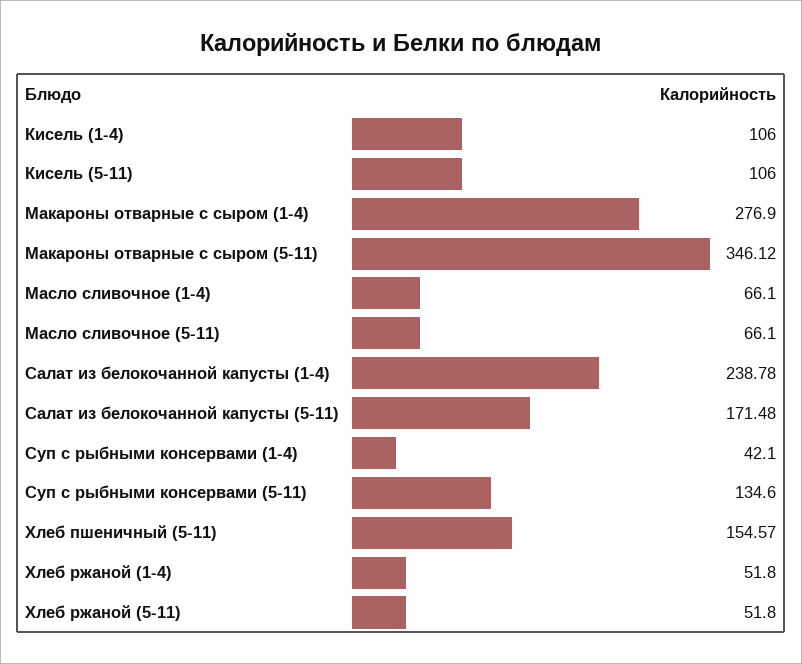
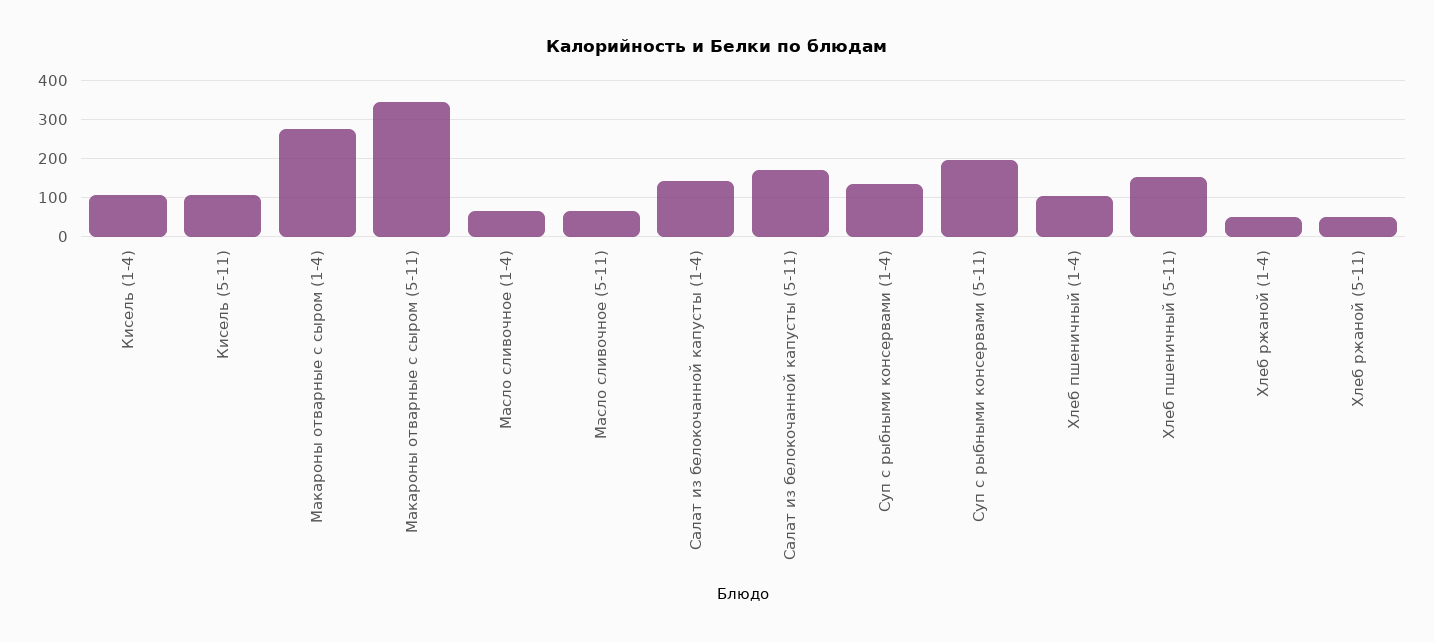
  {
    "Кисель (1-4)": 106,
    "Кисель (5-11)": 106,
    "Макароны отварные с сыром (1-4)": 276.9,
    "Макароны отварные с сыром (5-11)": 346.12,
    "Масло сливочное (1-4)": 66.1,
    "Масло сливочное (5-11)": 66.1,
-   "Салат из белокочанной капусты (1-4)": 238.78,
+   "Салат из белокочанной капусты (1-4)": 140,
    "Салат из белокочанной капусты (5-11)": 171.48,
-   "Суп с рыбными консервами (1-4)": 42.1,
+   "Суп с рыбными консервами (1-4)": 140,
-   "Суп с рыбными консервами (5-11)": 134.6,
+   "Суп с рыбными консервами (5-11)": 200,
    "Хлеб пшеничный (5-11)": 154.57,
    "Хлеб ржаной (1-4)": 51.8,
-   "Хлеб ржаной (5-11)": 51.8
+   "Хлеб ржаной (5-11)": 51.8,
+   "Хлеб пшеничный (1-4)": 100
  }

